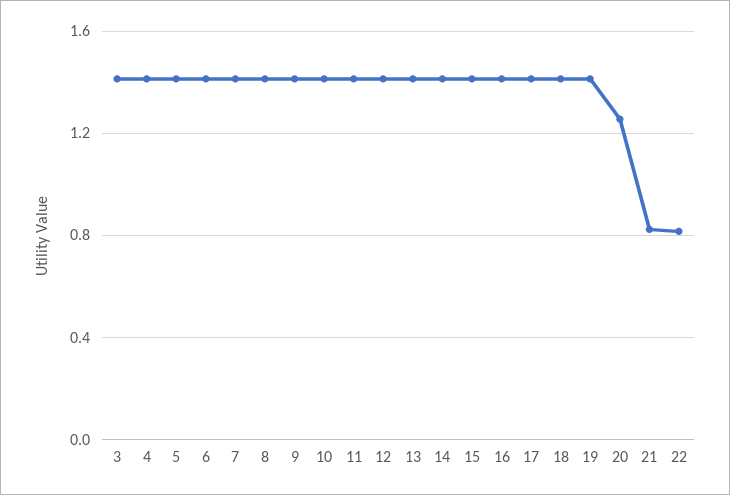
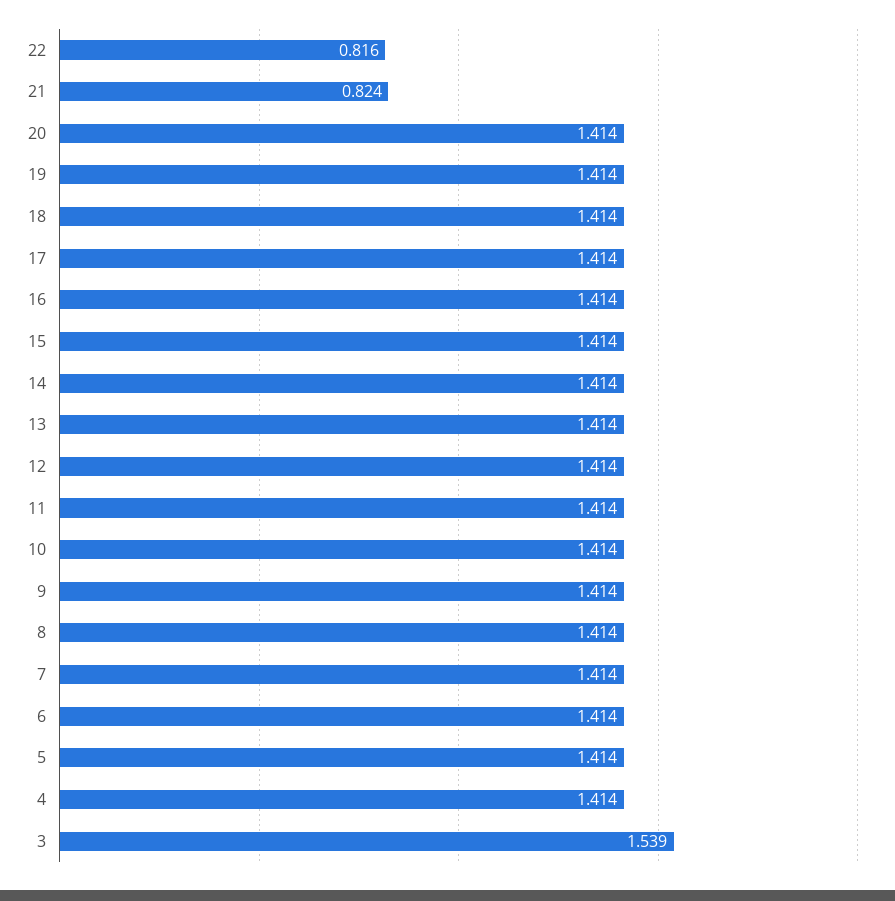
  {
-   "3": 1.4,
+   "3": 1.539,
    "4": 1.414,
    "5": 1.414,
    "6": 1.414,
    "7": 1.414,
    "8": 1.414,
    "9": 1.414,
    "10": 1.414,
    "11": 1.414,
    "12": 1.414,
    "13": 1.414,
    "14": 1.414,
    "15": 1.414,
    "16": 1.414,
    "17": 1.414,
    "18": 1.414,
    "19": 1.414,
-   "20": 1.25,
+   "20": 1.414,
    "21": 0.824,
    "22": 0.816
  }

